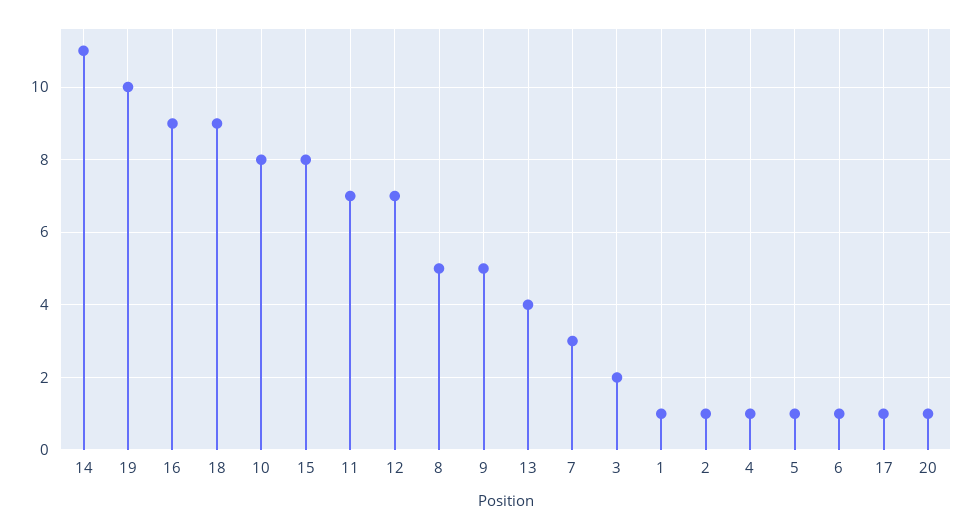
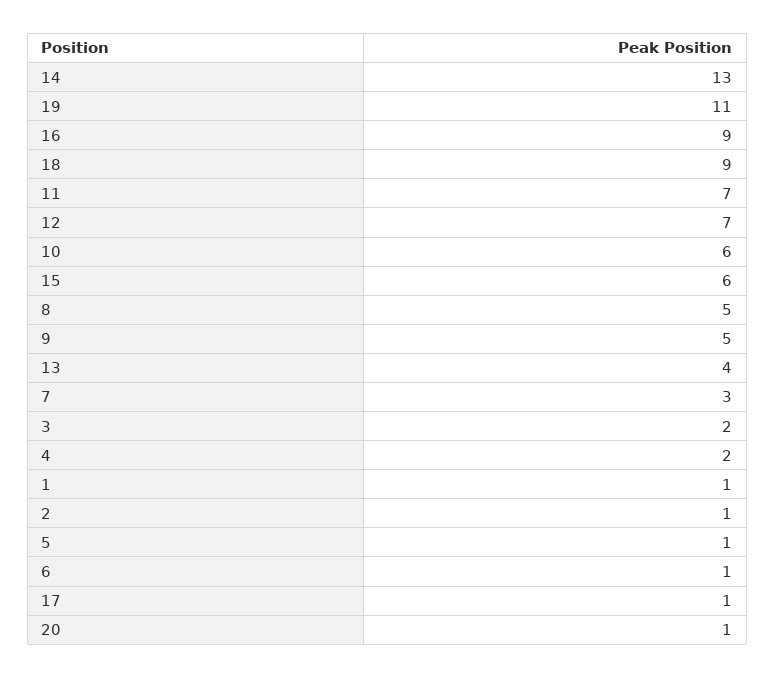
  {
-   "14": 11,
+   "14": 13,
-   "19": 10,
+   "19": 11,
    "16": 9,
    "18": 9,
-   "10": 8,
+   "10": 6,
-   "15": 8,
+   "15": 6,
    "11": 7,
    "12": 7,
    "8": 5,
    "9": 5,
    "13": 4,
    "7": 3,
    "3": 2,
    "1": 1,
    "2": 1,
-   "4": 1,
+   "4": 2,
    "5": 1,
    "6": 1,
    "17": 1,
    "20": 1
  }

